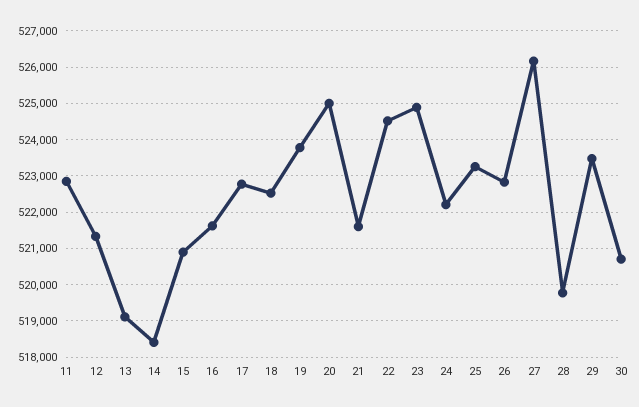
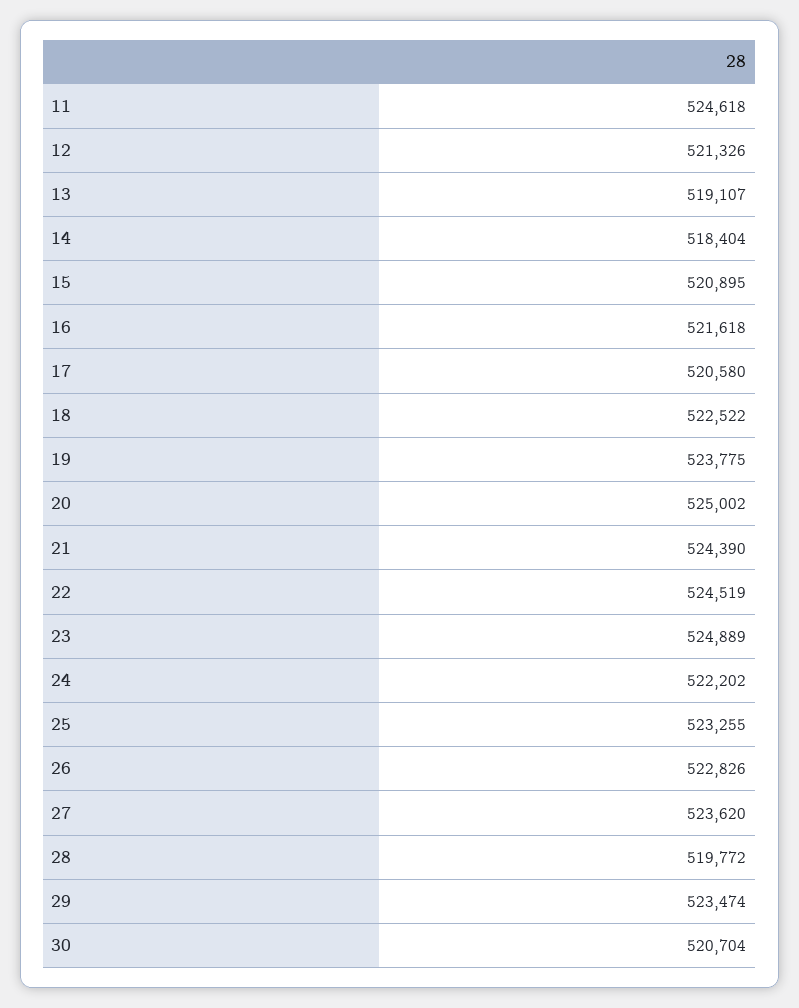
  {
-   "11": 522800,
+   "11": 524618,
    "12": 521326,
    "13": 519107,
    "14": 518404,
    "15": 520895,
    "16": 521618,
-   "17": 522800,
+   "17": 520580,
    "18": 522522,
    "19": 523775,
    "20": 525002,
-   "21": 521600,
+   "21": 524390,
    "22": 524519,
    "23": 524889,
    "24": 522202,
    "25": 523255,
    "26": 522826,
-   "27": 526200,
+   "27": 523620,
    "28": 519772,
    "29": 523474,
    "30": 520704
  }

